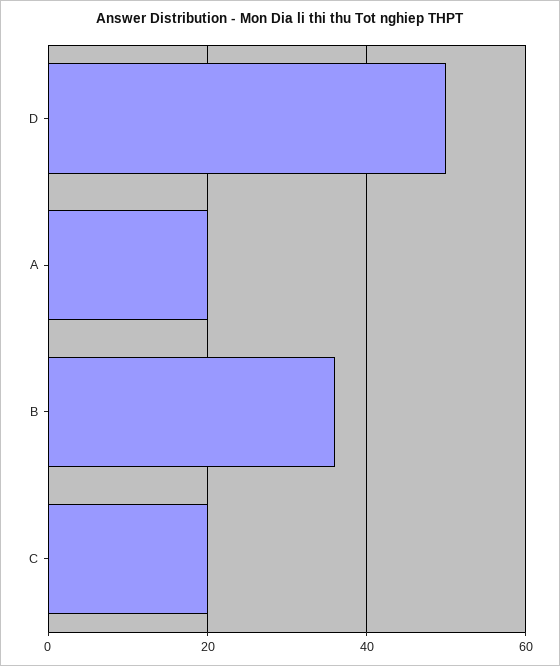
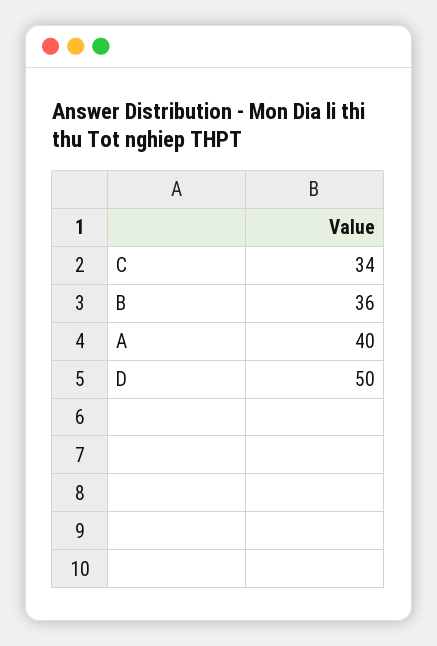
  {
    "D": 50,
-   "A": 20,
+   "A": 40,
    "B": 36,
-   "C": 20
+   "C": 34
  }

